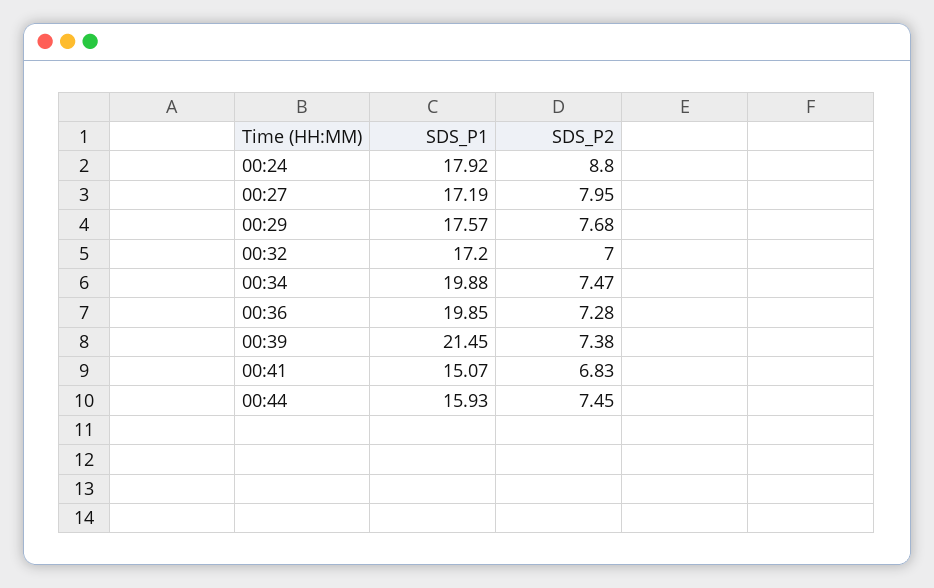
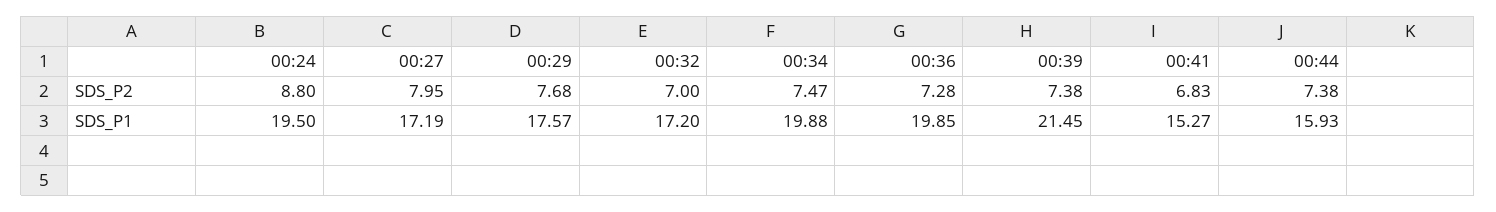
  {
    "SDS_P1": {
-     "00:24": 17.92,
+     "00:24": 19.5,
      "00:27": 17.19,
      "00:29": 17.57,
      "00:32": 17.2,
      "00:34": 19.88,
      "00:36": 19.85,
      "00:39": 21.45,
-     "00:41": 15.07,
+     "00:41": 15.27,
      "00:44": 15.93
    },
    "SDS_P2": {
      "00:24": 8.8,
      "00:27": 7.95,
      "00:29": 7.68,
      "00:32": 7,
      "00:34": 7.47,
      "00:36": 7.28,
      "00:39": 7.38,
      "00:41": 6.83,
-     "00:44": 7.45
+     "00:44": 7.38
    }
  }

